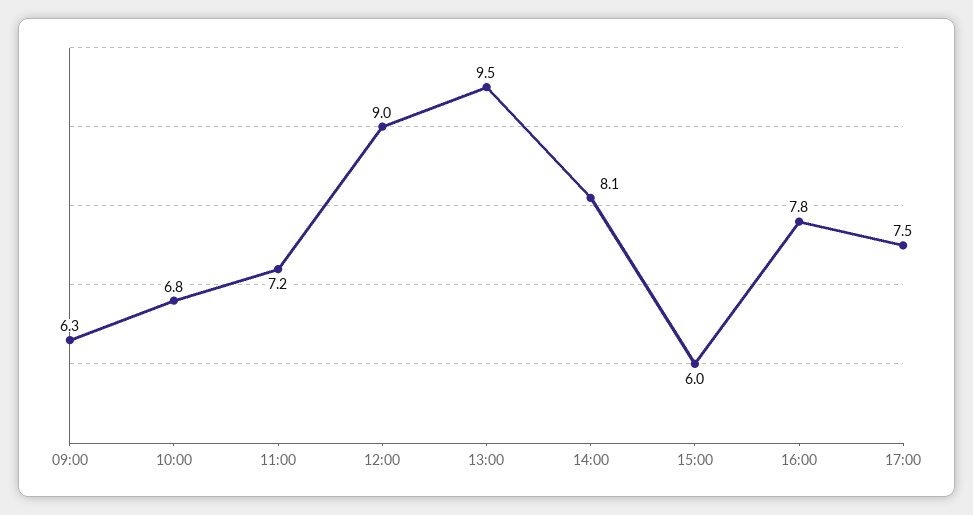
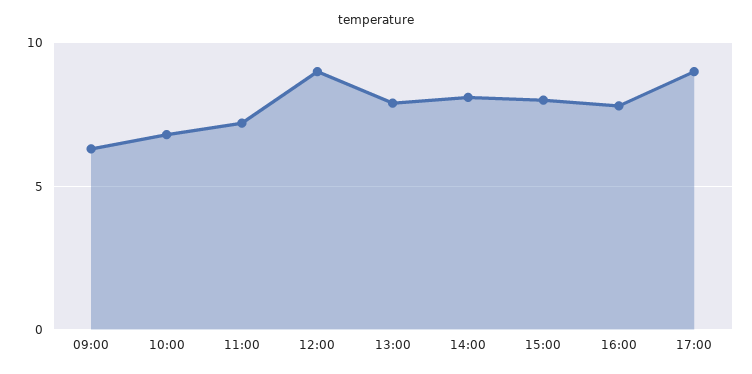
  {
    "09:00": 6.3,
    "10:00": 6.8,
    "11:00": 7.2,
    "12:00": 9,
-   "13:00": 9.5,
+   "13:00": 8,
    "14:00": 8.1,
-   "15:00": 6,
+   "15:00": 8,
    "16:00": 7.8,
-   "17:00": 7.5
+   "17:00": 9
  }

